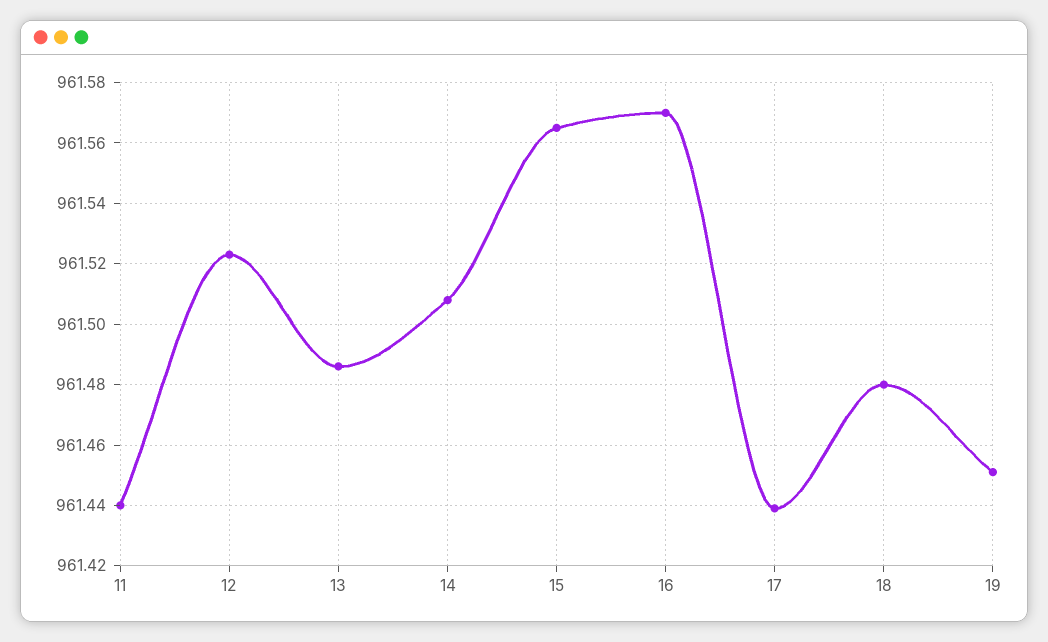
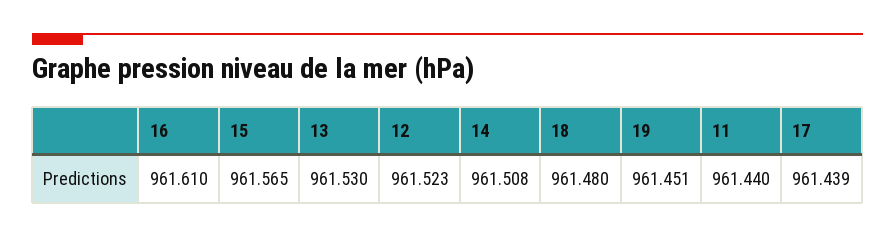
  {
    "11": 961.44,
    "12": 961.523,
-   "13": 961.485,
+   "13": 961.53,
    "14": 961.508,
    "15": 961.565,
-   "16": 961.57,
+   "16": 961.61,
    "17": 961.439,
    "18": 961.48,
    "19": 961.451
  }

